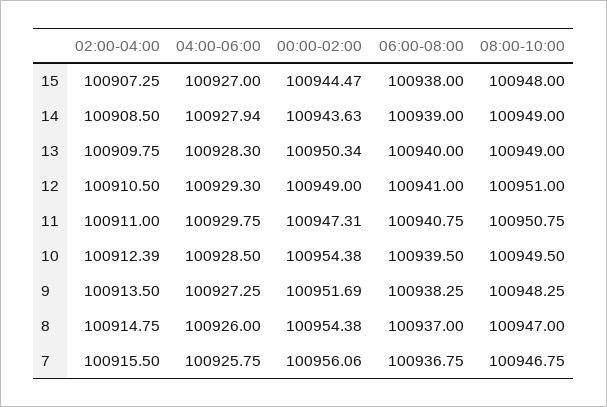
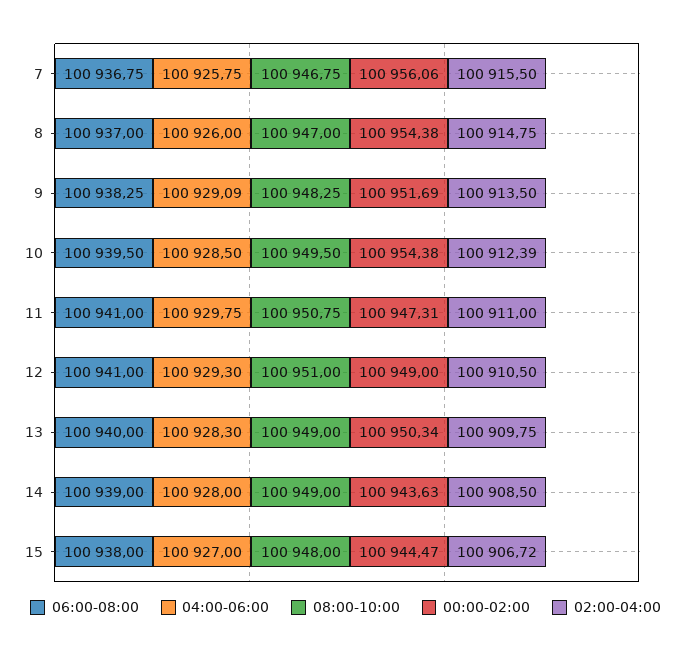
  {
    "02:00-04:00": {
-     "15": 100907.25,
+     "15": 100906.72,
      "14": 100908.5,
      "13": 100909.75,
      "12": 100910.5,
      "11": 100911,
      "10": 100912.39,
      "9": 100913.5,
      "8": 100914.75,
      "7": 100915.5
    },
    "04:00-06:00": {
      "15": 100927,
-     "14": 100927.94,
+     "14": 100928,
      "13": 100928.3,
      "12": 100929.3,
      "11": 100929.75,
      "10": 100928.5,
-     "9": 100927.25,
+     "9": 100929.09,
      "8": 100926,
      "7": 100925.75
    },
    "00:00-02:00": {
      "15": 100944.47,
      "14": 100943.63,
      "13": 100950.34,
      "12": 100949,
      "11": 100947.31,
      "10": 100954.38,
      "9": 100951.69,
      "8": 100954.38,
      "7": 100956.06
    },
    "06:00-08:00": {
      "15": 100938,
      "14": 100939,
      "13": 100940,
      "12": 100941,
-     "11": 100940.75,
+     "11": 100941,
      "10": 100939.5,
      "9": 100938.25,
      "8": 100937,
      "7": 100936.75
    },
    "08:00-10:00": {
      "15": 100948,
      "14": 100949,
      "13": 100949,
      "12": 100951,
      "11": 100950.75,
      "10": 100949.5,
      "9": 100948.25,
      "8": 100947,
      "7": 100946.75
    }
  }

